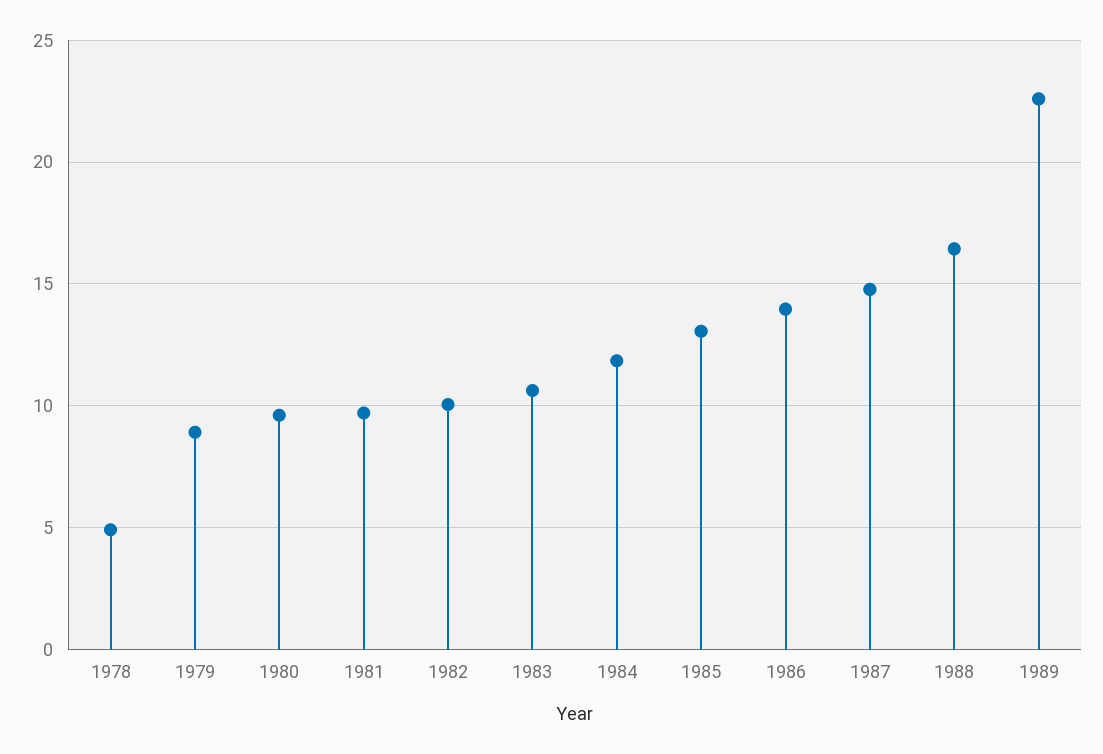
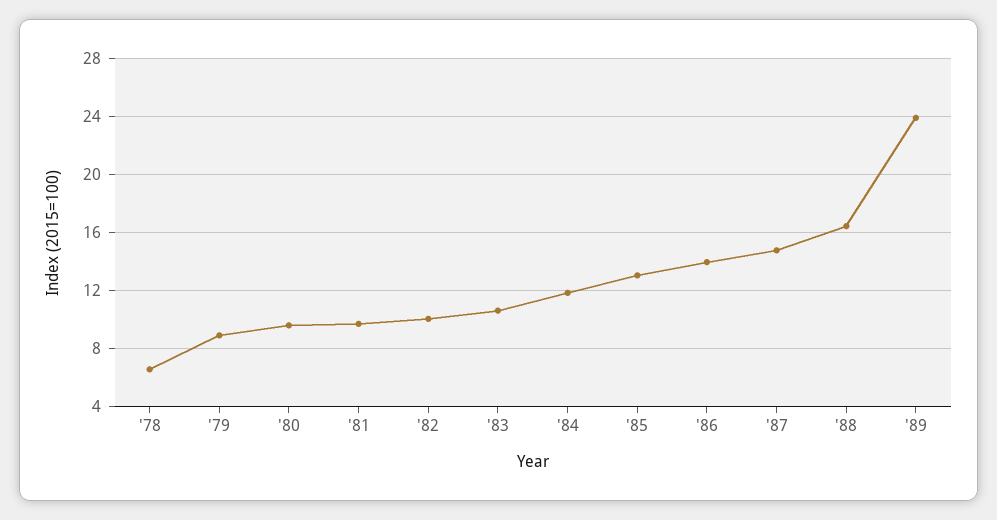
  {
-   "1978": 5,
+   "1978": 6.5,
    "1979": 9,
    "1980": 9.5,
    "1981": 9.5,
    "1982": 10,
    "1983": 10.5,
    "1984": 12,
    "1985": 13,
    "1986": 14,
    "1987": 15,
    "1988": 16.5,
-   "1989": 22.5
+   "1989": 24
  }

